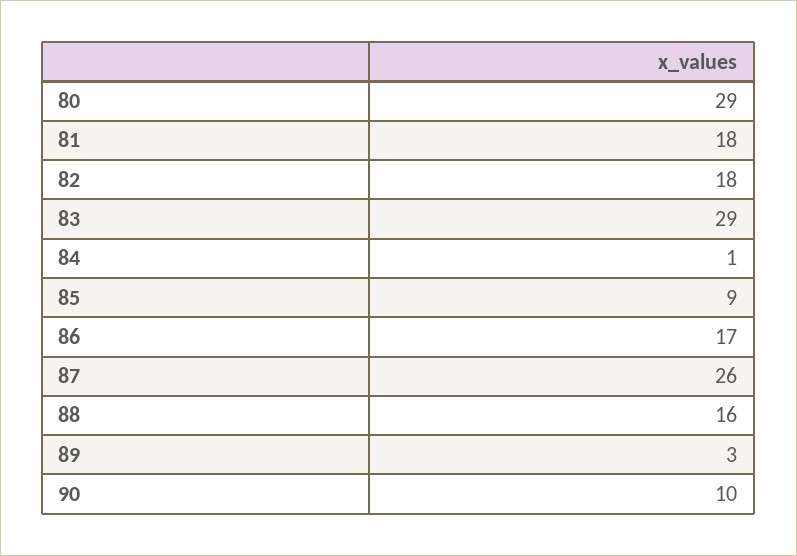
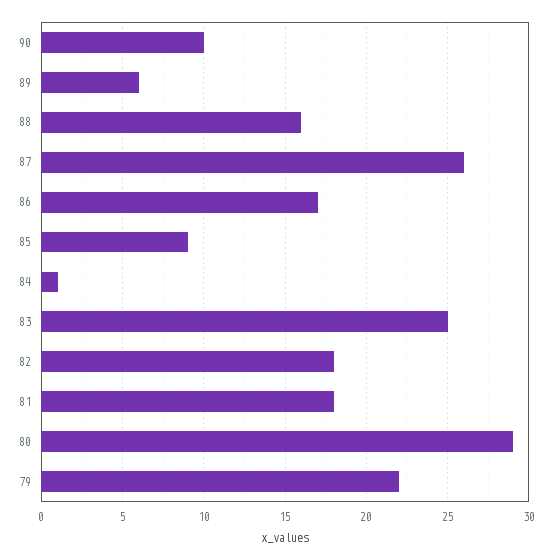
  {
    "80": 29,
    "81": 18,
    "82": 18,
-   "83": 29,
+   "83": 25,
    "84": 1,
    "85": 9,
    "86": 17,
    "87": 26,
    "88": 16,
-   "89": 3,
+   "89": 6,
-   "90": 10
+   "90": 10,
+   "79": 22
  }

